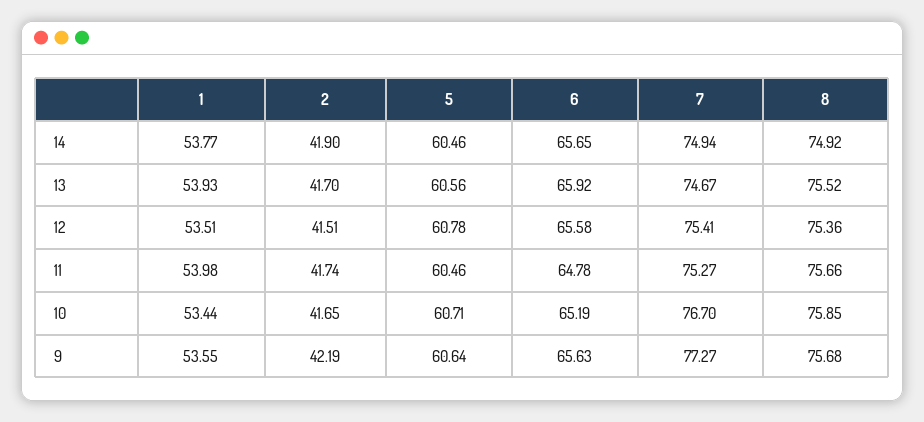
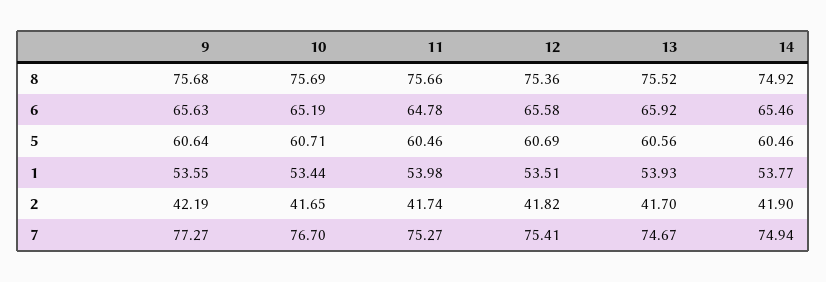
  {
    "1": {
      "14": 53.77,
      "13": 53.93,
      "12": 53.51,
      "11": 53.98,
      "10": 53.44,
      "9": 53.55
    },
    "2": {
      "14": 41.9,
      "13": 41.7,
-     "12": 41.51,
+     "12": 41.82,
      "11": 41.74,
      "10": 41.65,
      "9": 42.19
    },
    "5": {
      "14": 60.46,
      "13": 60.56,
-     "12": 60.78,
+     "12": 60.69,
      "11": 60.46,
      "10": 60.71,
      "9": 60.64
    },
    "6": {
-     "14": 65.65,
+     "14": 65.46,
      "13": 65.92,
      "12": 65.58,
      "11": 64.78,
      "10": 65.19,
      "9": 65.63
    },
    "7": {
      "14": 74.94,
      "13": 74.67,
      "12": 75.41,
      "11": 75.27,
      "10": 76.7,
      "9": 77.27
    },
    "8": {
      "14": 74.92,
      "13": 75.52,
      "12": 75.36,
      "11": 75.66,
-     "10": 75.85,
+     "10": 75.69,
      "9": 75.68
    }
  }

